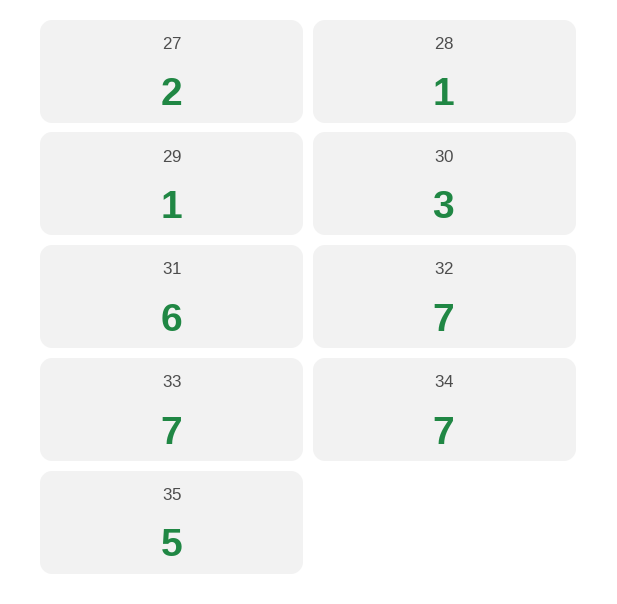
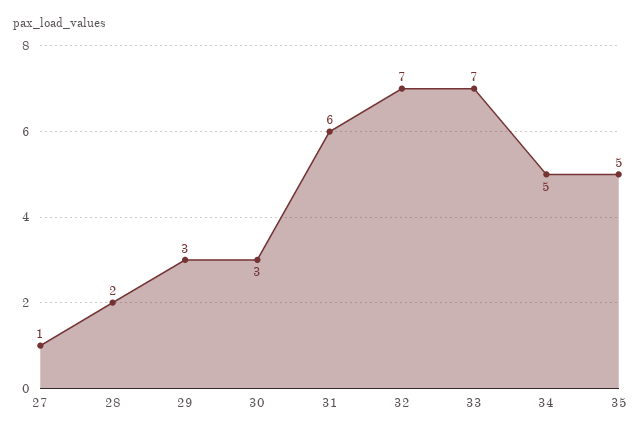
  {
-   "27": 2,
+   "27": 1,
-   "28": 1,
+   "28": 2,
-   "29": 1,
+   "29": 3,
    "30": 3,
    "31": 6,
    "32": 7,
    "33": 7,
-   "34": 7,
+   "34": 5,
    "35": 5
  }

